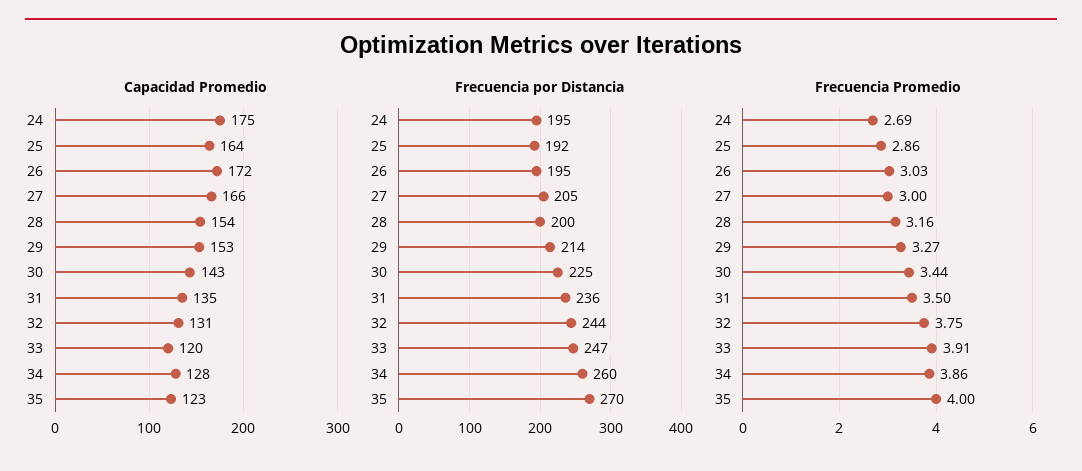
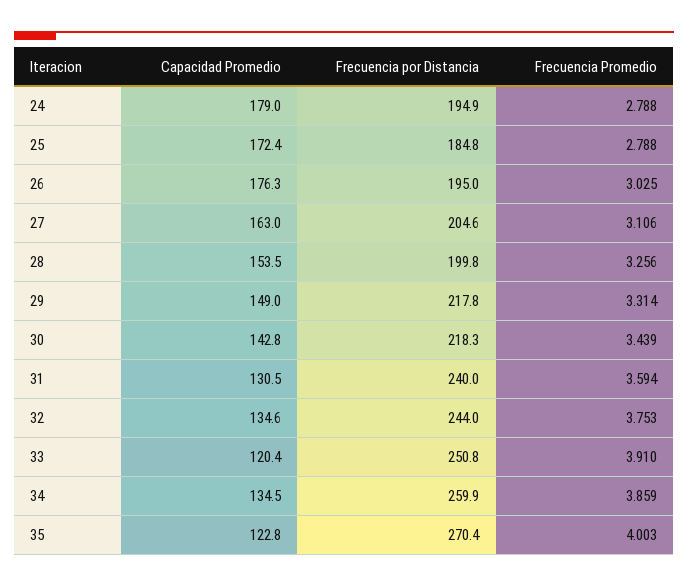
  {
    "Capacidad Promedio": {
-     "24": 175,
+     "24": 179,
-     "25": 164,
+     "25": 172.4,
-     "26": 172,
+     "26": 176.3,
-     "27": 166,
+     "27": 163,
      "28": 153.5,
-     "29": 153,
+     "29": 149,
      "30": 142.8,
-     "31": 135,
+     "31": 130.5,
-     "32": 131,
+     "32": 134.6,
      "33": 120.4,
-     "34": 128,
+     "34": 134.5,
      "35": 122.8
    },
    "Frecuencia por Distancia": {
      "24": 194.9,
-     "25": 192,
+     "25": 184.8,
      "26": 195,
      "27": 204.6,
      "28": 199.8,
-     "29": 214,
+     "29": 217.8,
-     "30": 225,
+     "30": 218.3,
-     "31": 236,
+     "31": 240,
      "32": 244,
-     "33": 247,
+     "33": 250.8,
      "34": 259.9,
      "35": 270.4
    },
    "Frecuencia Promedio": {
-     "24": 2.69,
+     "24": 2.788,
-     "25": 2.86,
+     "25": 2.788,
      "26": 3.025,
-     "27": 3,
+     "27": 3.106,
-     "28": 3.16,
+     "28": 3.256,
-     "29": 3.27,
+     "29": 3.314,
      "30": 3.439,
-     "31": 3.5,
+     "31": 3.594,
      "32": 3.753,
      "33": 3.91,
      "34": 3.859,
      "35": 4.003
    }
  }

